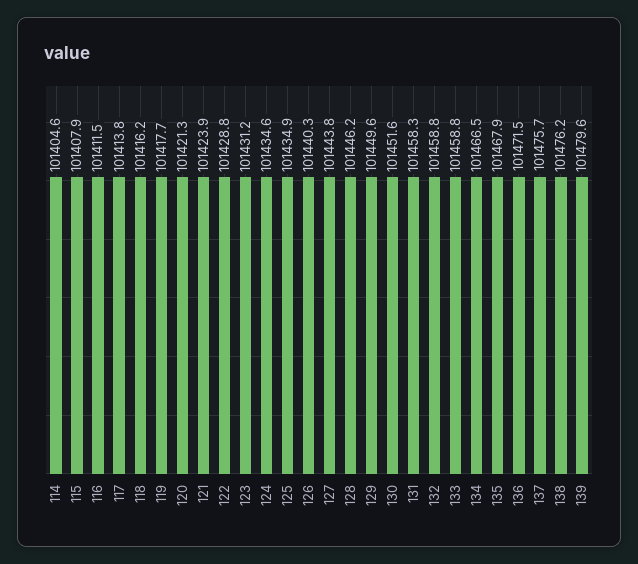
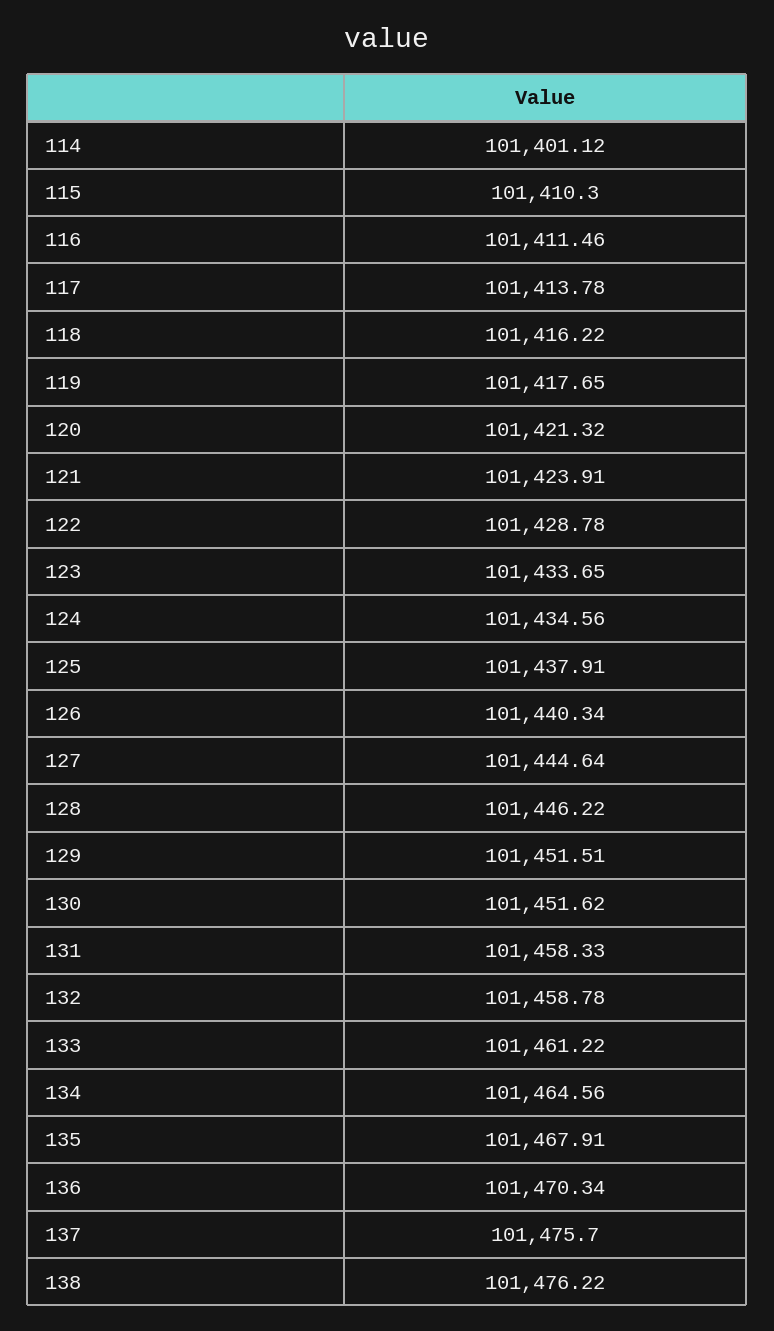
  {
-   "114": 101404.6,
+   "114": 101401.12,
-   "115": 101407.9,
+   "115": 101410.3,
    "116": 101411.46,
    "117": 101413.78,
    "118": 101416.22,
    "119": 101417.65,
    "120": 101421.32,
    "121": 101423.91,
    "122": 101428.78,
-   "123": 101431.2,
+   "123": 101433.65,
    "124": 101434.56,
-   "125": 101434.9,
+   "125": 101437.91,
    "126": 101440.34,
-   "127": 101443.8,
+   "127": 101444.64,
    "128": 101446.22,
-   "129": 101449.6,
+   "129": 101451.51,
    "130": 101451.62,
    "131": 101458.33,
    "132": 101458.78,
-   "133": 101458.8,
+   "133": 101461.22,
-   "134": 101466.5,
+   "134": 101464.56,
    "135": 101467.91,
-   "136": 101471.5,
+   "136": 101470.34,
    "137": 101475.7,
-   "138": 101476.22,
+   "138": 101476.22
-   "139": 101479.6
  }

